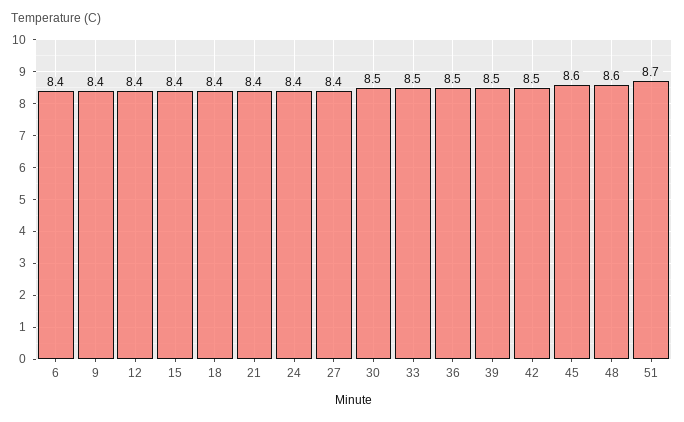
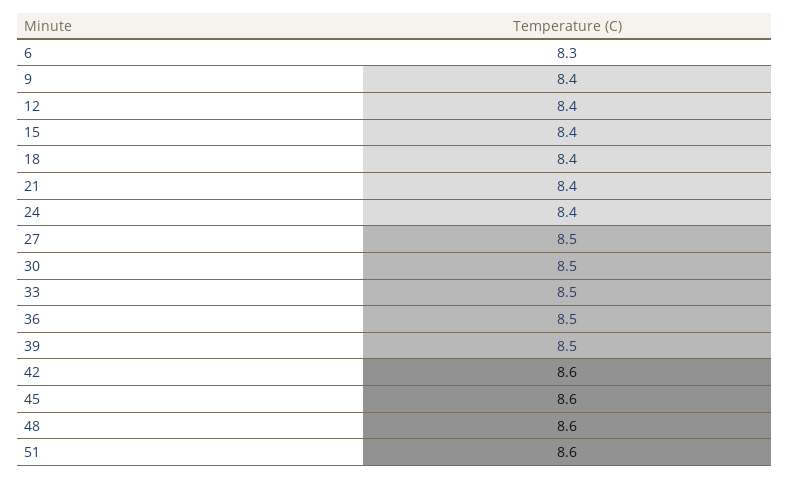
  {
-   "6": 8.4,
+   "6": 8.3,
    "9": 8.4,
    "12": 8.4,
    "15": 8.4,
    "18": 8.4,
    "21": 8.4,
    "24": 8.4,
-   "27": 8.4,
+   "27": 8.5,
    "30": 8.5,
    "33": 8.5,
    "36": 8.5,
    "39": 8.5,
-   "42": 8.5,
+   "42": 8.6,
    "45": 8.6,
    "48": 8.6,
-   "51": 8.7
+   "51": 8.6
  }

